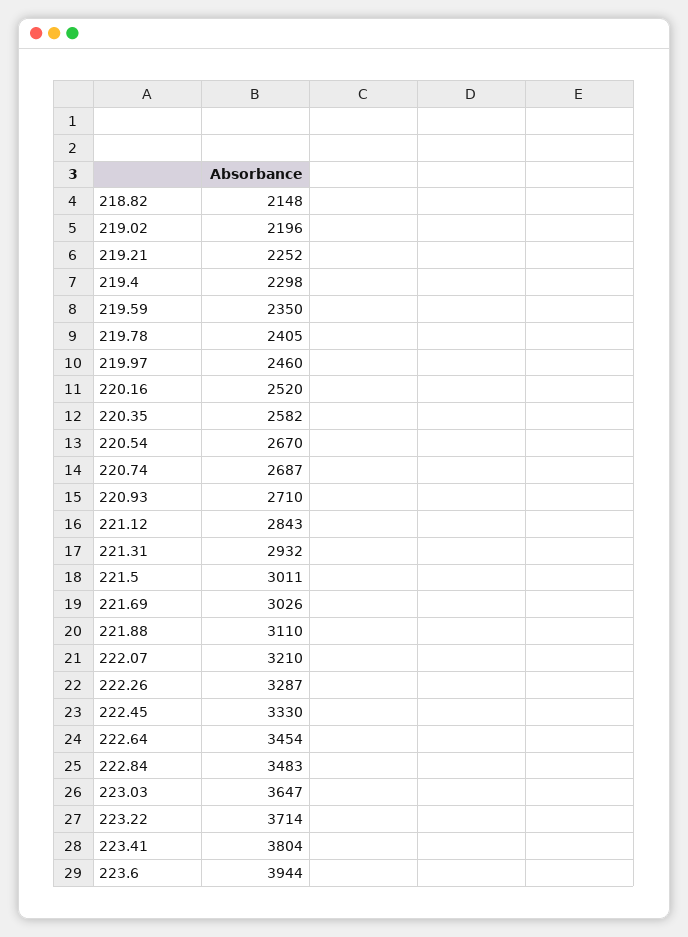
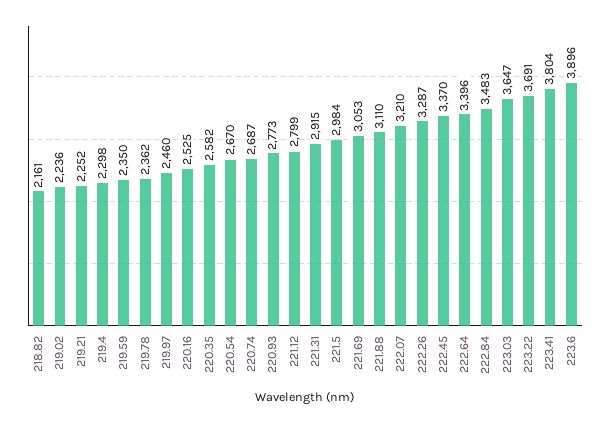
  {
-   "218.82": 2148,
+   "218.82": 2161,
-   "219.02": 2196,
+   "219.02": 2236,
    "219.21": 2252,
    "219.4": 2298,
    "219.59": 2350,
-   "219.78": 2405,
+   "219.78": 2362,
    "219.97": 2460,
-   "220.16": 2520,
+   "220.16": 2525,
    "220.35": 2582,
    "220.54": 2670,
    "220.74": 2687,
-   "220.93": 2710,
+   "220.93": 2773,
-   "221.12": 2843,
+   "221.12": 2799,
-   "221.31": 2932,
+   "221.31": 2915,
-   "221.5": 3011,
+   "221.5": 2984,
-   "221.69": 3026,
+   "221.69": 3053,
    "221.88": 3110,
    "222.07": 3210,
    "222.26": 3287,
-   "222.45": 3330,
+   "222.45": 3370,
-   "222.64": 3454,
+   "222.64": 3396,
    "222.84": 3483,
    "223.03": 3647,
-   "223.22": 3714,
+   "223.22": 3691,
    "223.41": 3804,
-   "223.6": 3944
+   "223.6": 3896
  }

